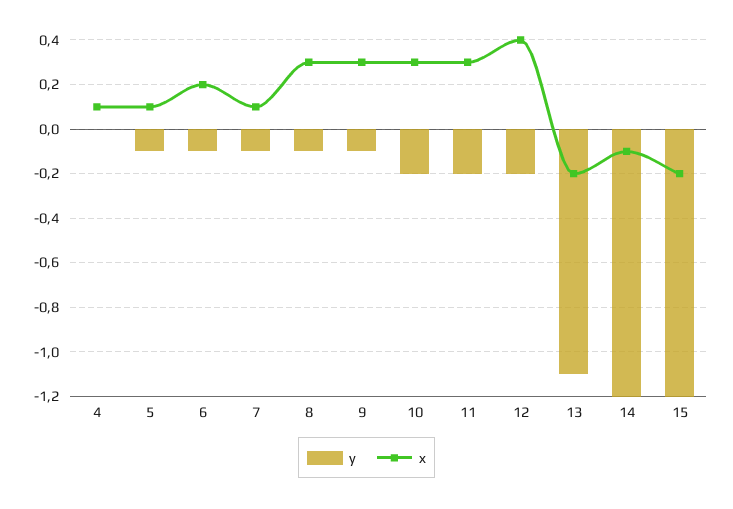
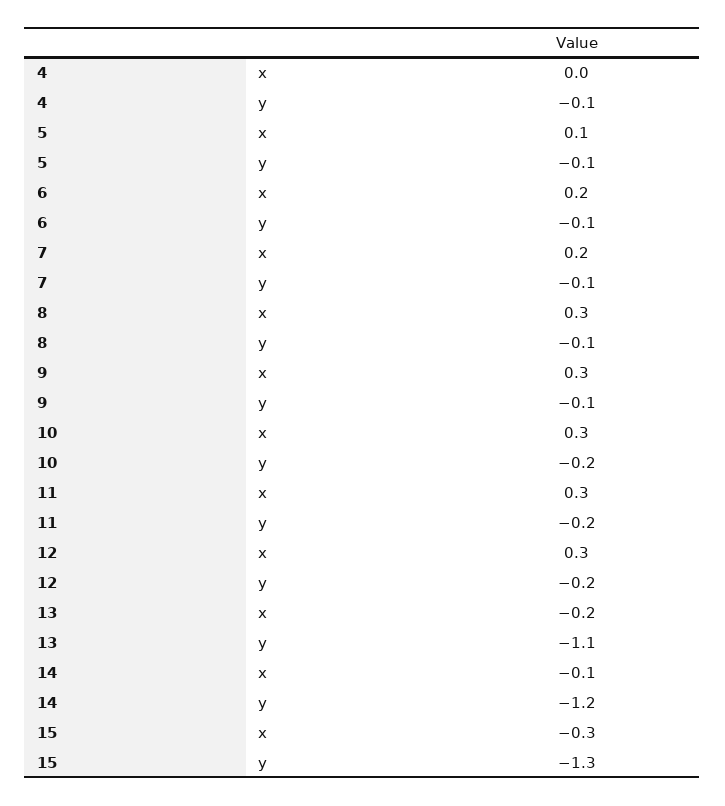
  {
    "y": {
-     "4": 0,
+     "4": -0.1,
      "5": -0.1,
      "6": -0.1,
      "7": -0.1,
      "8": -0.1,
      "9": -0.1,
      "10": -0.2,
      "11": -0.2,
      "12": -0.2,
      "13": -1.1,
      "14": -1.2,
-     "15": -1.2
+     "15": -1.3
    },
    "x": {
-     "4": 0.1,
+     "4": 0,
      "5": 0.1,
      "6": 0.2,
-     "7": 0.1,
+     "7": 0.2,
      "8": 0.3,
      "9": 0.3,
      "10": 0.3,
      "11": 0.3,
-     "12": 0.4,
+     "12": 0.3,
      "13": -0.2,
      "14": -0.1,
-     "15": -0.2
+     "15": -0.3
    }
  }

